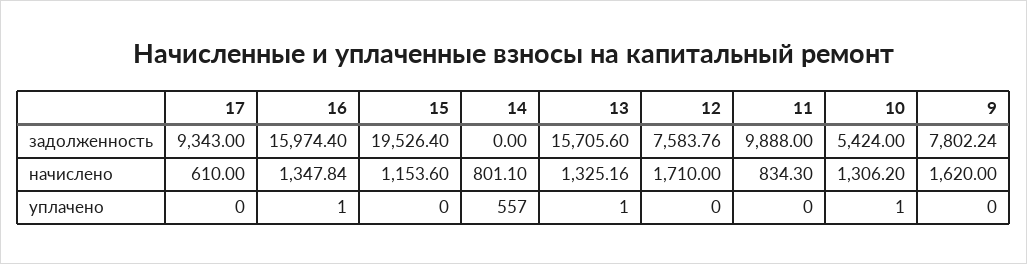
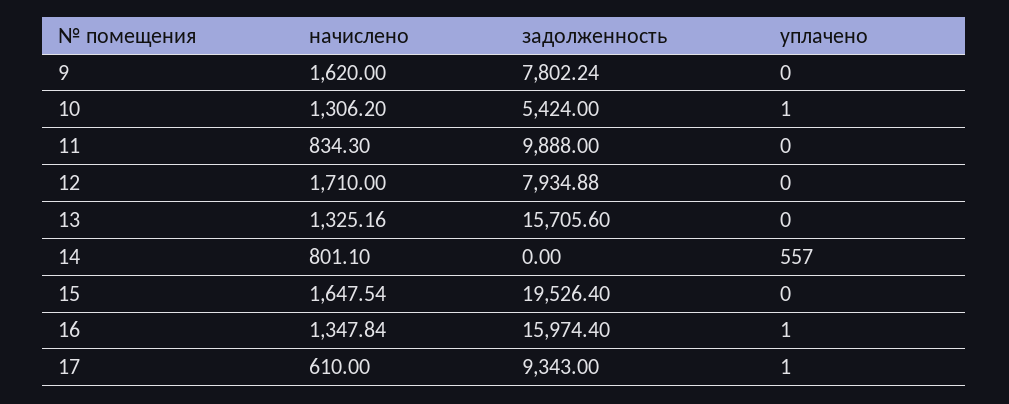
  {
    "17": {
      "задолженность": 9343,
      "начислено": 610,
-     "уплачено": 0
+     "уплачено": 1
    },
    "16": {
      "задолженность": 15974.4,
      "начислено": 1347.84,
      "уплачено": 1
    },
    "15": {
      "задолженность": 19526.4,
-     "начислено": 1153.6,
+     "начислено": 1647.54,
      "уплачено": 0
    },
    "14": {
      "задолженность": 0,
      "начислено": 801.1,
      "уплачено": 557
    },
    "13": {
      "задолженность": 15705.6,
      "начислено": 1325.16,
-     "уплачено": 1
+     "уплачено": 0
    },
    "12": {
-     "задолженность": 7583.76,
+     "задолженность": 7934.88,
      "начислено": 1710,
      "уплачено": 0
    },
    "11": {
      "задолженность": 9888,
      "начислено": 834.3,
      "уплачено": 0
    },
    "10": {
      "задолженность": 5424,
      "начислено": 1306.2,
      "уплачено": 1
    },
    "9": {
      "задолженность": 7802.24,
      "начислено": 1620,
      "уплачено": 0
    }
  }

